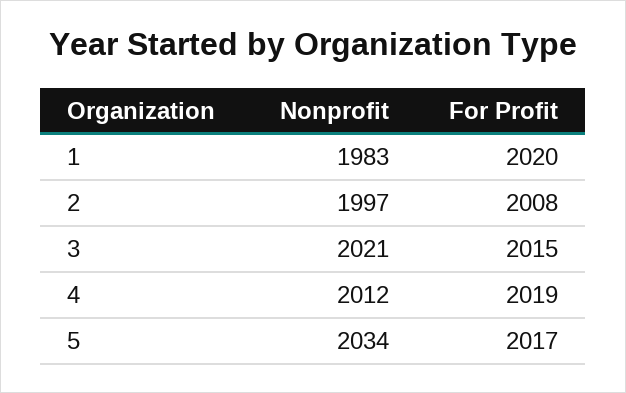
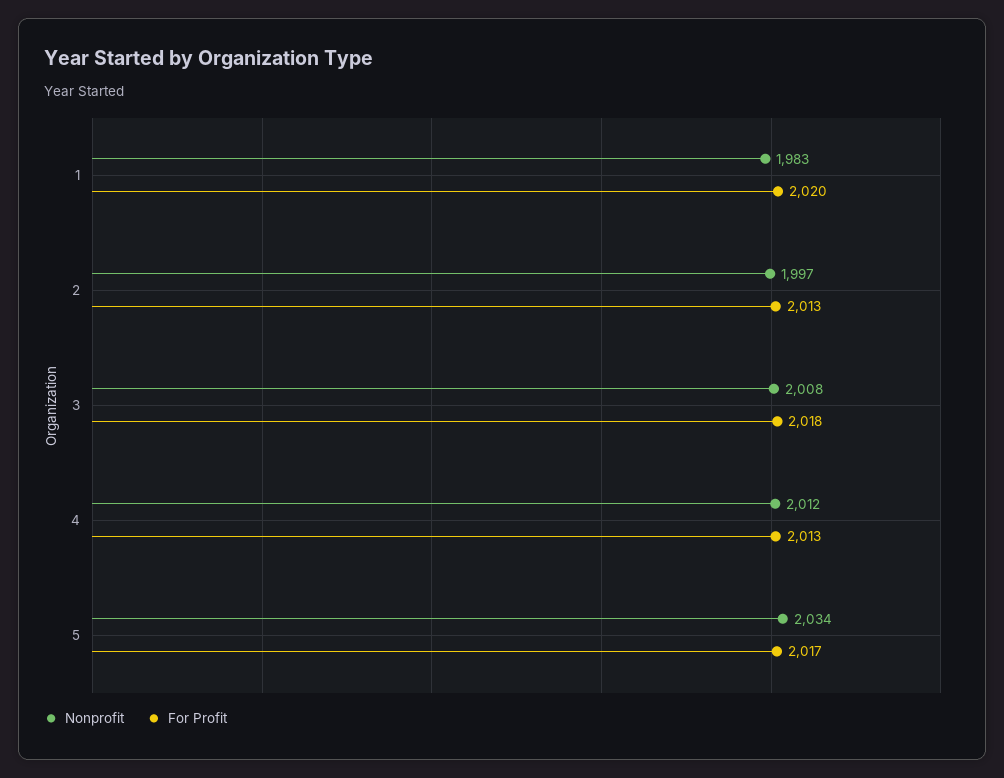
  {
    "Nonprofit": {
      "1": 1983,
      "2": 1997,
-     "3": 2021,
+     "3": 2008,
      "4": 2012,
      "5": 2034
    },
    "For Profit": {
      "1": 2020,
-     "2": 2008,
+     "2": 2013,
-     "3": 2015,
+     "3": 2018,
-     "4": 2019,
+     "4": 2013,
      "5": 2017
    }
  }

